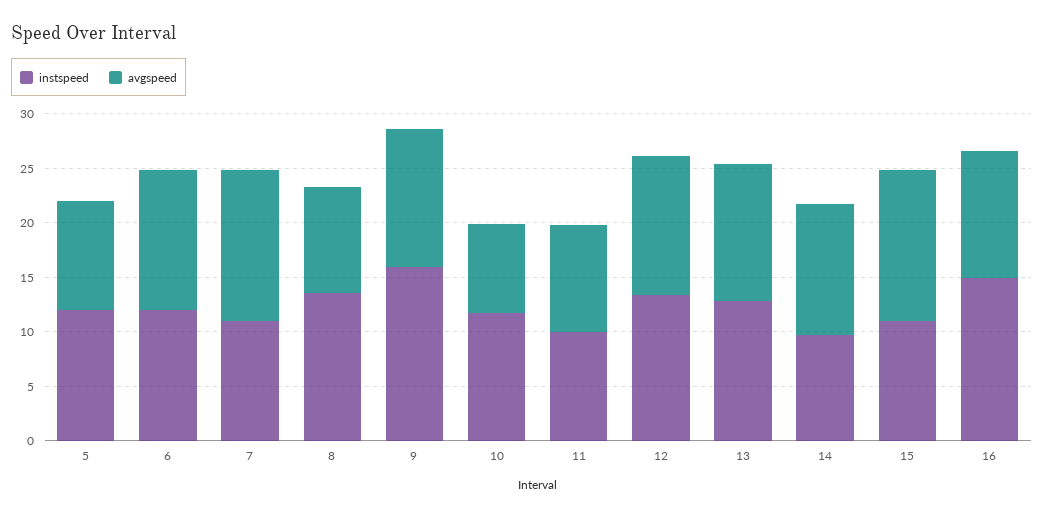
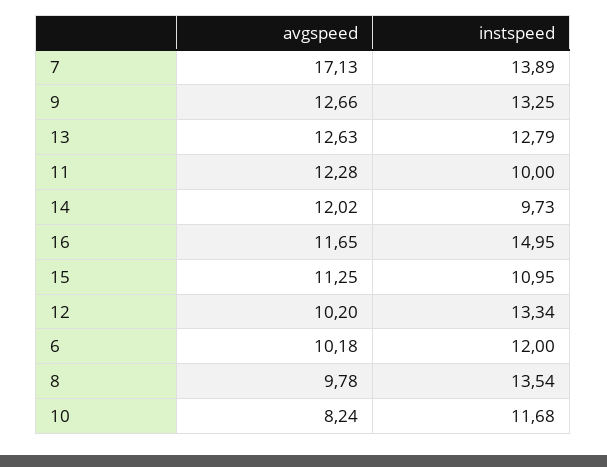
  {
    "instspeed": {
-     "5": 12,
      "6": 12,
-     "7": 11,
+     "7": 13.89,
      "8": 13.54,
-     "9": 16,
+     "9": 13.25,
      "10": 11.68,
      "11": 10,
      "12": 13.34,
      "13": 12.79,
      "14": 9.73,
      "15": 10.95,
      "16": 14.95
    },
    "avgspeed": {
-     "5": 10,
-     "6": 13,
+     "6": 10.18,
-     "7": 14,
+     "7": 17.13,
      "8": 9.78,
      "9": 12.66,
      "10": 8.24,
-     "11": 10,
+     "11": 12.28,
-     "12": 13,
+     "12": 10.2,
      "13": 12.63,
      "14": 12.02,
-     "15": 14,
+     "15": 11.25,
      "16": 11.65
    }
  }

